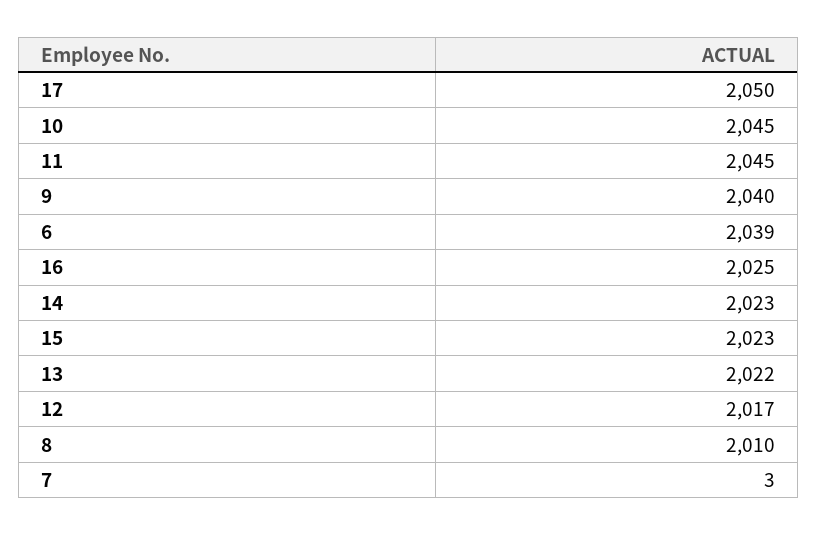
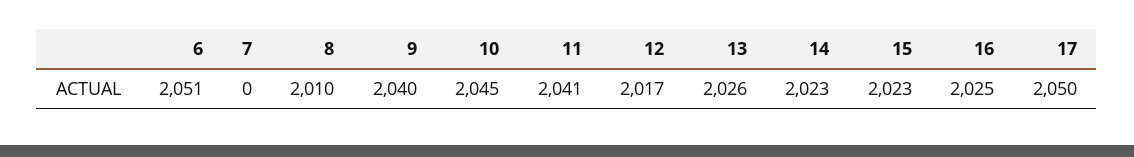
  {
    "17": 2050,
    "10": 2045,
-   "11": 2045,
+   "11": 2041,
    "9": 2040,
-   "6": 2039,
+   "6": 2051,
    "16": 2025,
    "14": 2023,
    "15": 2023,
-   "13": 2022,
+   "13": 2026,
    "12": 2017,
    "8": 2010,
-   "7": 3
+   "7": 0
  }

